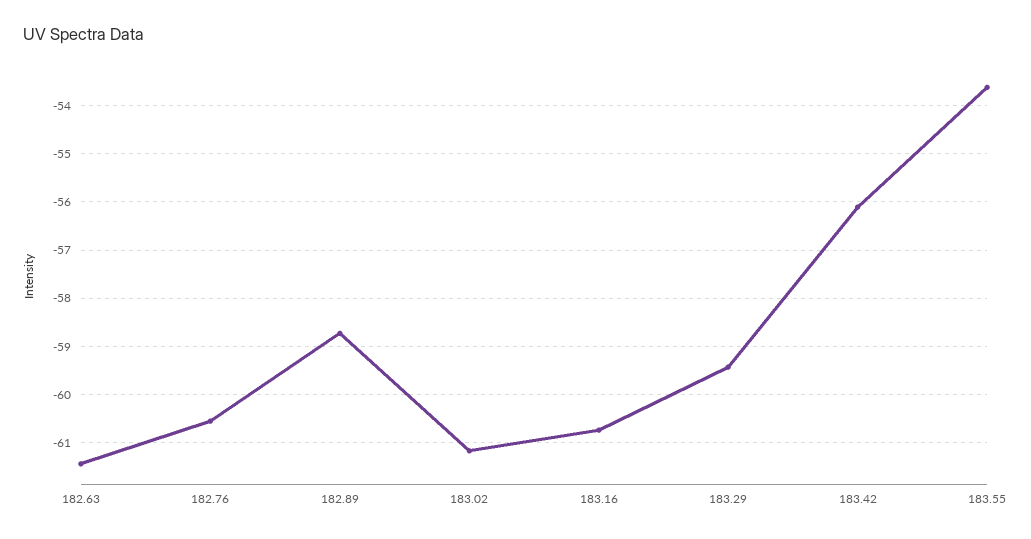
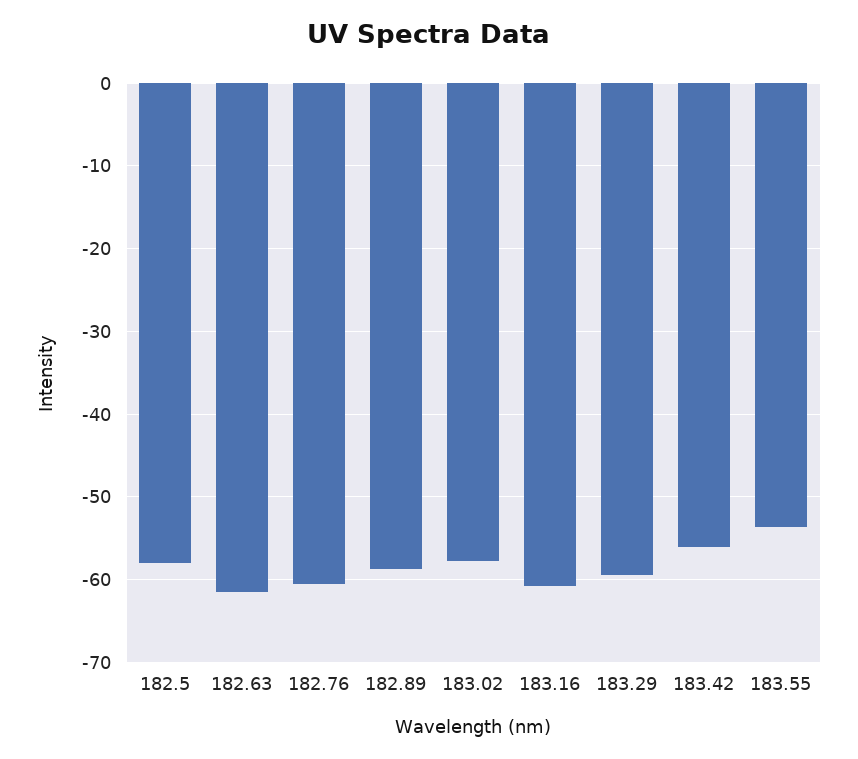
  {
    "182.63": -61.4,
    "182.76": -60.6,
    "182.89": -58.8,
-   "183.02": -61.2,
+   "183.02": -58,
    "183.16": -60.8,
    "183.29": -59.4,
    "183.42": -56.2,
-   "183.55": -53.6
+   "183.55": -53.6,
+   "182.5": -58
  }

